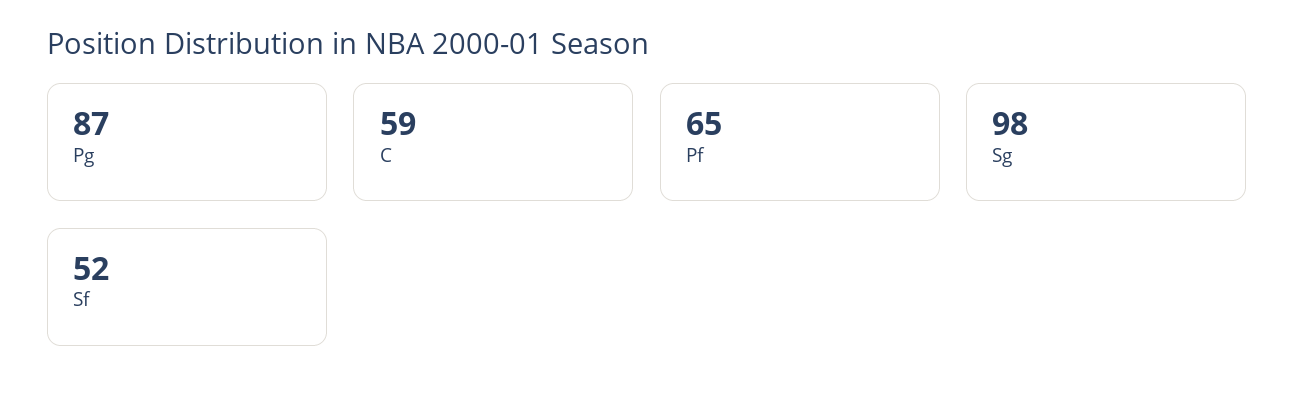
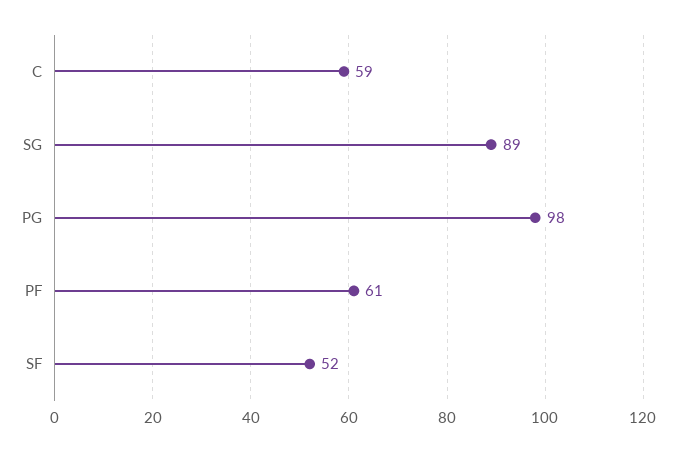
  {
-   "Pg": 87,
+   "Pg": 98,
    "C": 59,
-   "Pf": 65,
+   "Pf": 61,
-   "Sg": 98,
+   "Sg": 89,
    "Sf": 52
  }

